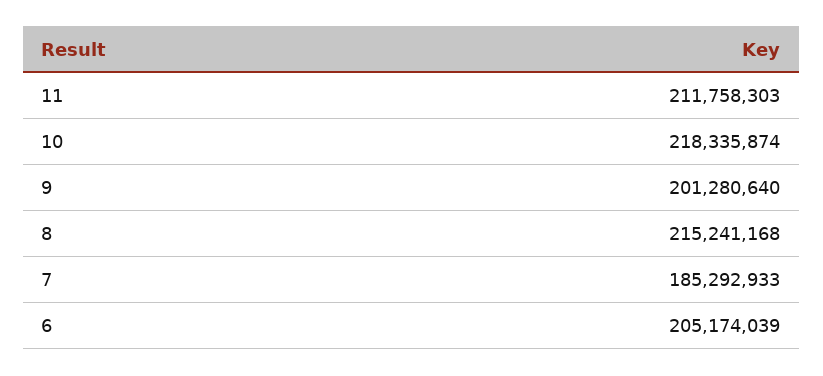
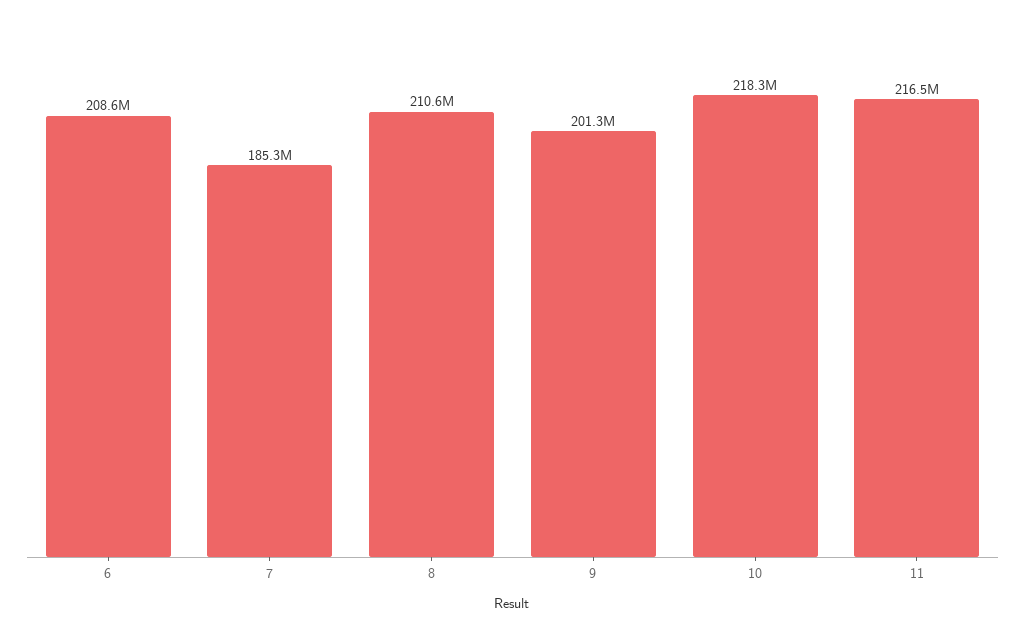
  {
-   "11": 211758303,
+   "11": 216500000,
    "10": 218335874,
    "9": 201280640,
-   "8": 215241168,
+   "8": 210600000,
    "7": 185292933,
-   "6": 205174039
+   "6": 208600000
  }

